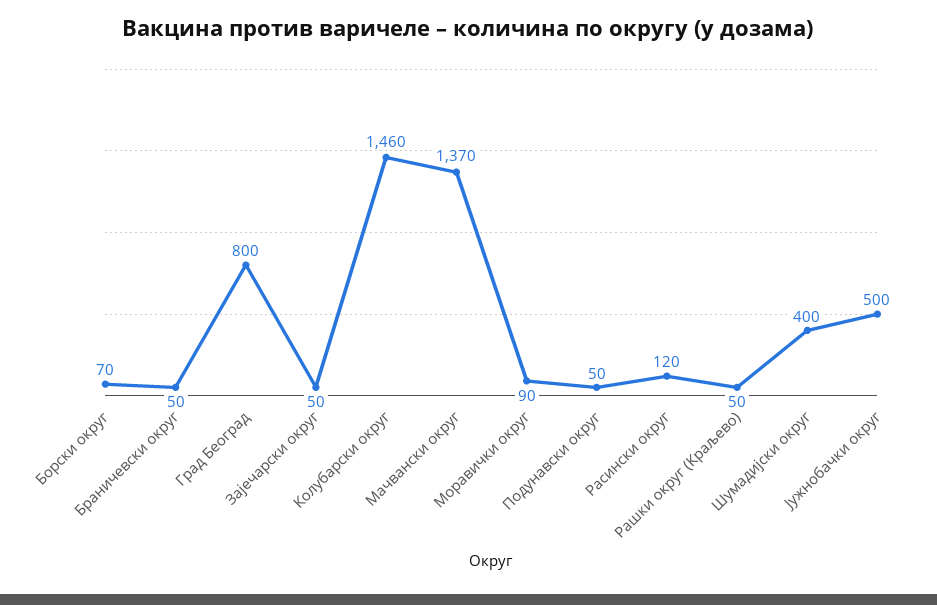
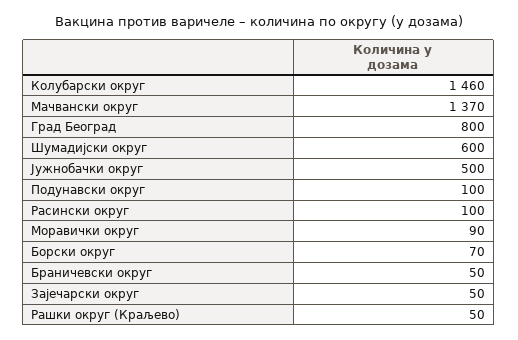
  {
    "Борски округ": 70,
    "Браничевски округ": 50,
    "Град Београд": 800,
    "Зајечарски округ": 50,
    "Колубарски округ": 1460,
    "Мачвански округ": 1370,
    "Моравички округ": 90,
-   "Подунавски округ": 50,
+   "Подунавски округ": 100,
-   "Расински округ": 120,
+   "Расински округ": 100,
    "Рашки округ (Краљево)": 50,
-   "Шумадијски округ": 400,
+   "Шумадијски округ": 600,
    "Јужнобачки округ": 500
  }

